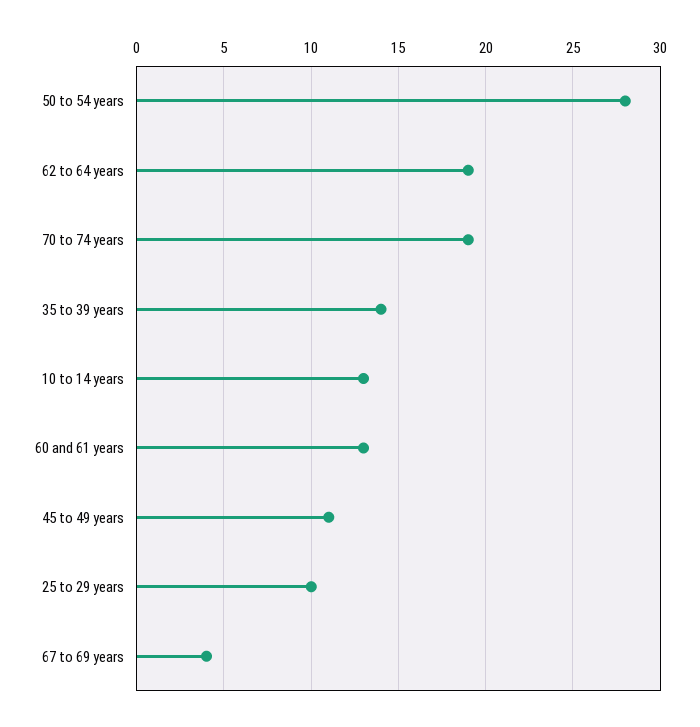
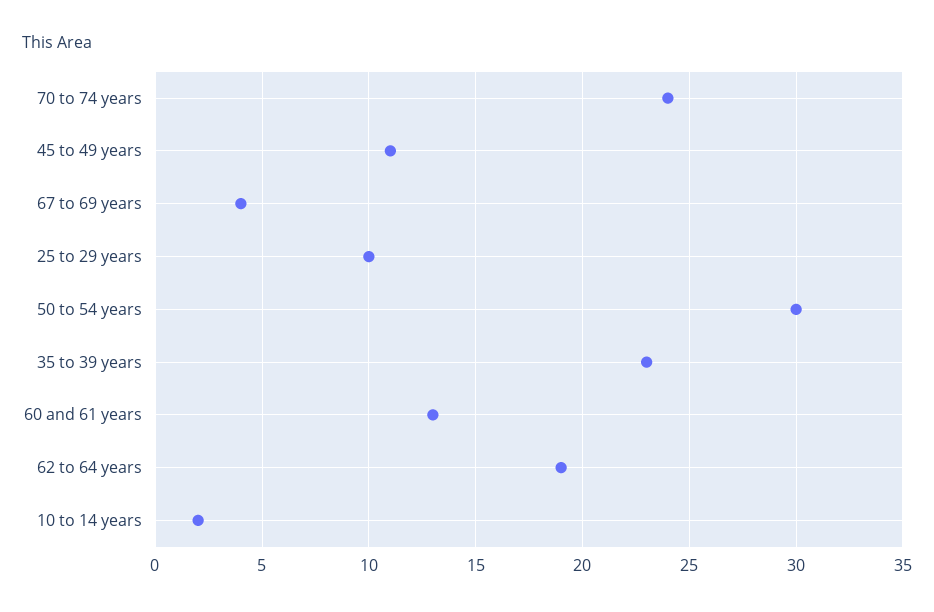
  {
-   "50 to 54 years": 28,
+   "50 to 54 years": 30,
    "62 to 64 years": 19,
-   "70 to 74 years": 19,
+   "70 to 74 years": 24,
-   "35 to 39 years": 14,
+   "35 to 39 years": 23,
-   "10 to 14 years": 13,
+   "10 to 14 years": 2,
    "60 and 61 years": 13,
    "45 to 49 years": 11,
    "25 to 29 years": 10,
    "67 to 69 years": 4
  }

